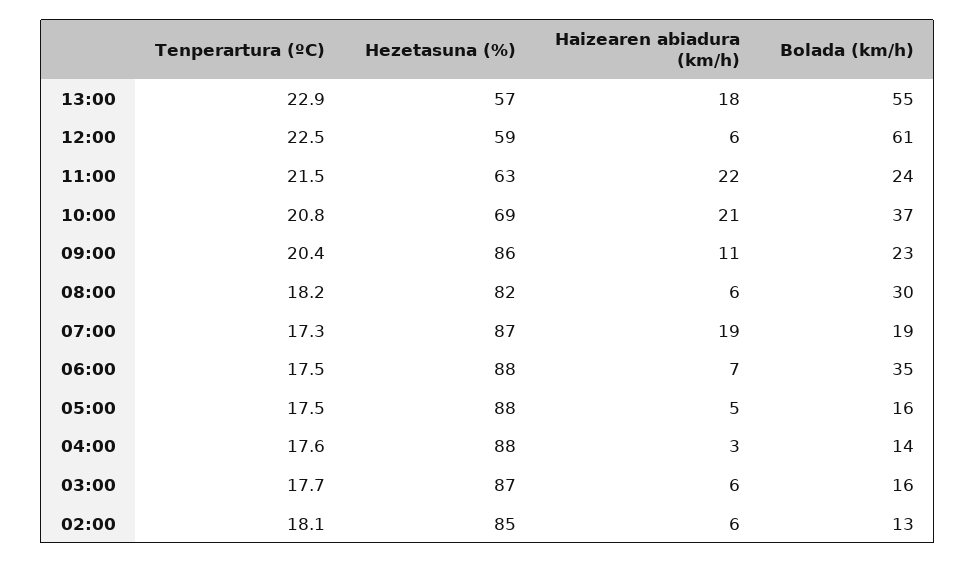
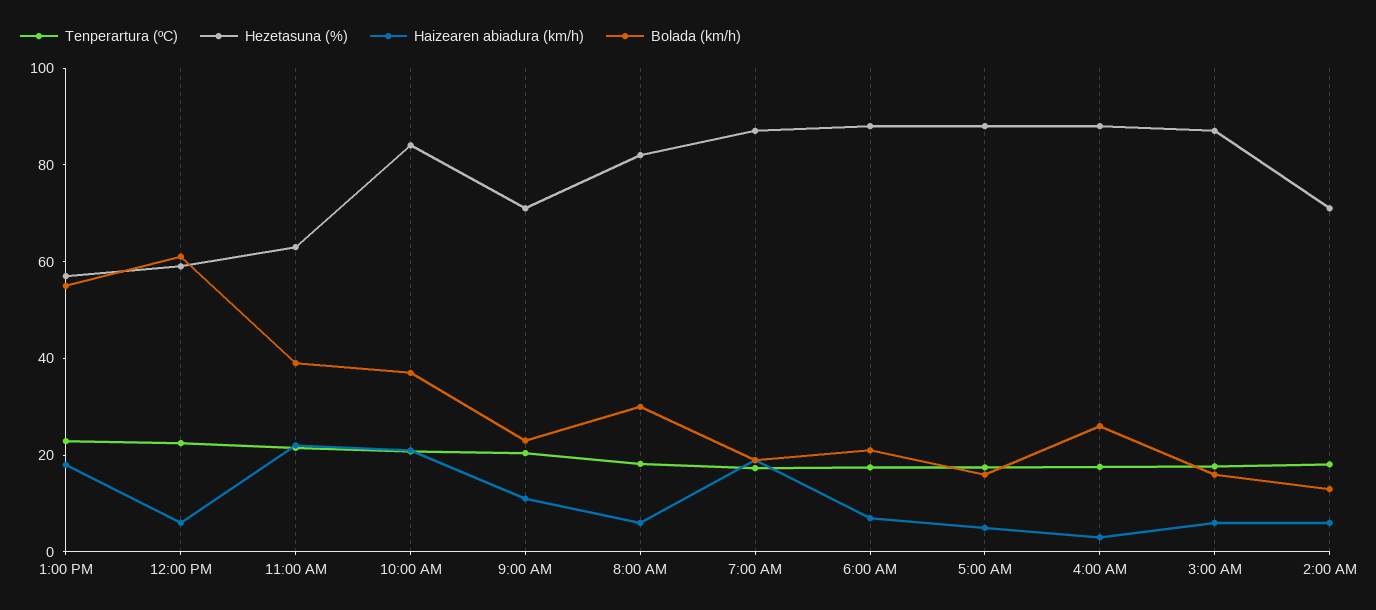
  {
    "Tenperartura (ºC)": {
      "13:00": 22.9,
      "12:00": 22.5,
      "11:00": 21.5,
      "10:00": 20.8,
      "09:00": 20.4,
      "08:00": 18.2,
      "07:00": 17.3,
      "06:00": 17.5,
      "05:00": 17.5,
      "04:00": 17.6,
      "03:00": 17.7,
      "02:00": 18.1
    },
    "Hezetasuna (%)": {
      "13:00": 57,
      "12:00": 59,
      "11:00": 63,
-     "10:00": 69,
+     "10:00": 85,
-     "09:00": 86,
+     "09:00": 70,
      "08:00": 82,
      "07:00": 87,
      "06:00": 88,
      "05:00": 88,
      "04:00": 88,
      "03:00": 87,
-     "02:00": 85
+     "02:00": 70
    },
    "Haizearen abiadura (km/h)": {
      "13:00": 18,
      "12:00": 6,
      "11:00": 22,
      "10:00": 21,
      "09:00": 11,
      "08:00": 6,
      "07:00": 19,
      "06:00": 7,
      "05:00": 5,
      "04:00": 3,
      "03:00": 6,
      "02:00": 6
    },
    "Bolada (km/h)": {
      "13:00": 55,
      "12:00": 61,
-     "11:00": 24,
+     "11:00": 40,
      "10:00": 37,
      "09:00": 23,
      "08:00": 30,
      "07:00": 19,
-     "06:00": 35,
+     "06:00": 20,
      "05:00": 16,
-     "04:00": 14,
+     "04:00": 25,
      "03:00": 16,
      "02:00": 13
    }
  }

